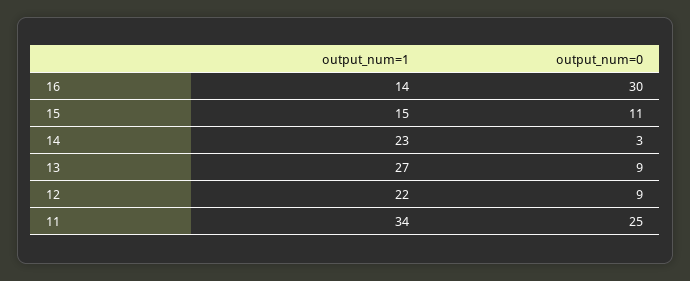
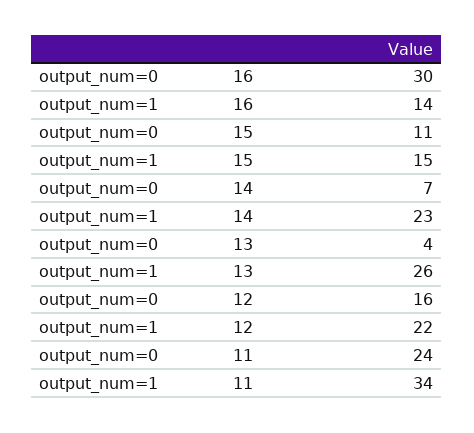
  {
    "output_num=1": {
      "16": 14,
      "15": 15,
      "14": 23,
-     "13": 27,
+     "13": 26,
      "12": 22,
      "11": 34
    },
    "output_num=0": {
      "16": 30,
      "15": 11,
-     "14": 3,
+     "14": 7,
-     "13": 9,
+     "13": 4,
-     "12": 9,
+     "12": 16,
-     "11": 25
+     "11": 24
    }
  }

